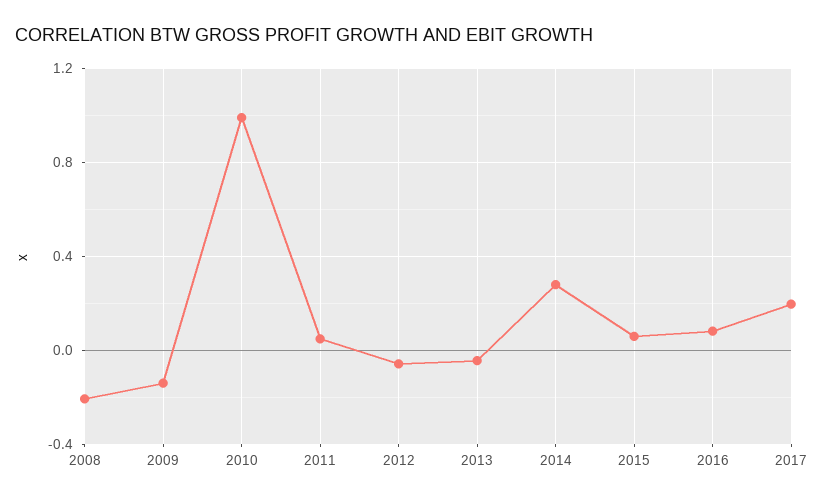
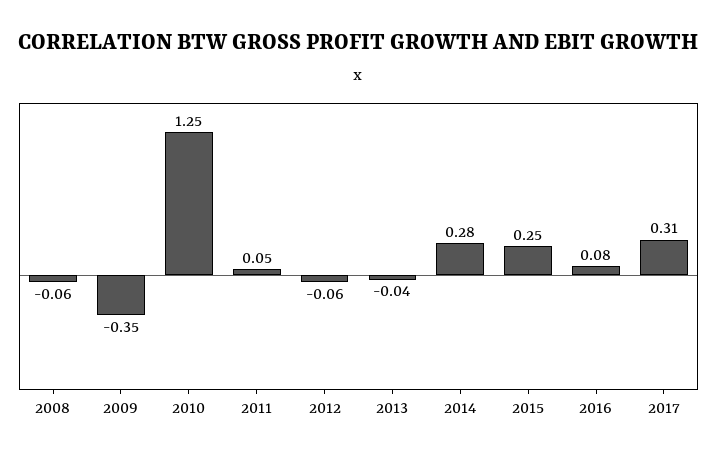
  {
-   "2008": -0.2,
+   "2008": -0.06,
-   "2009": -0.15,
+   "2009": -0.35,
-   "2010": 1,
+   "2010": 1.25,
    "2011": 0.05,
    "2012": -0.06,
    "2013": -0.04,
    "2014": 0.28,
-   "2015": 0.05,
+   "2015": 0.25,
    "2016": 0.08,
-   "2017": 0.2
+   "2017": 0.31
  }

